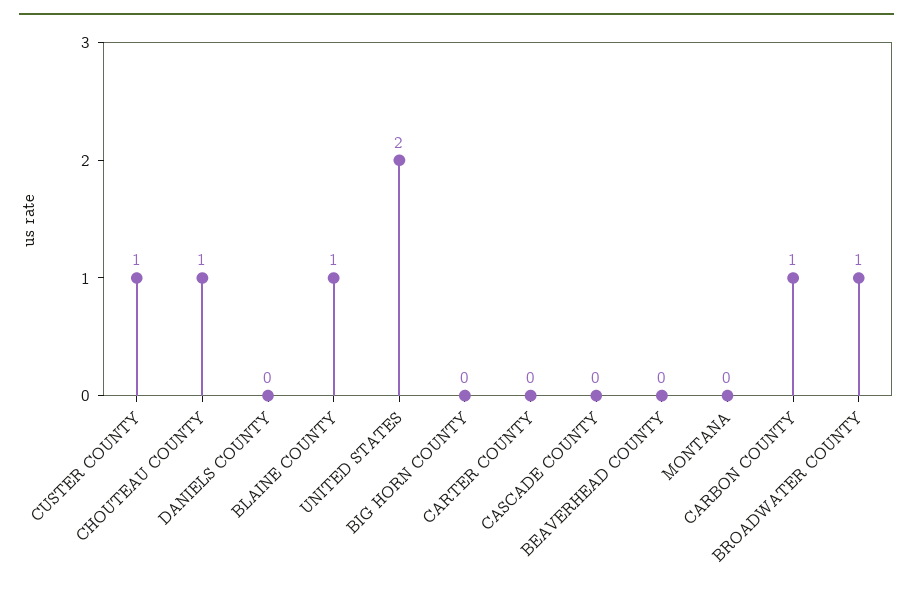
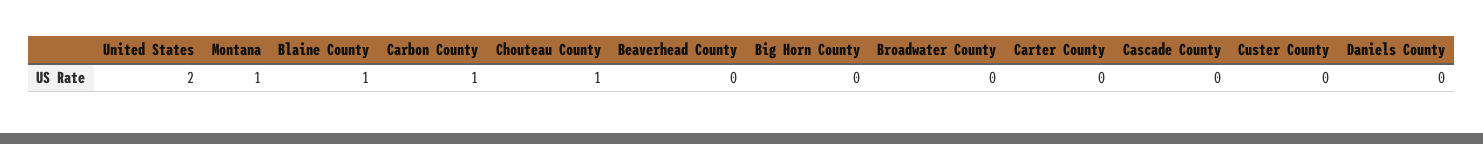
  {
-   "CUSTER COUNTY": 1,
+   "CUSTER COUNTY": 0,
    "CHOUTEAU COUNTY": 1,
    "DANIELS COUNTY": 0,
    "BLAINE COUNTY": 1,
    "UNITED STATES": 2,
    "BIG HORN COUNTY": 0,
    "CARTER COUNTY": 0,
    "CASCADE COUNTY": 0,
    "BEAVERHEAD COUNTY": 0,
-   "MONTANA": 0,
+   "MONTANA": 1,
    "CARBON COUNTY": 1,
-   "BROADWATER COUNTY": 1
+   "BROADWATER COUNTY": 0
  }

